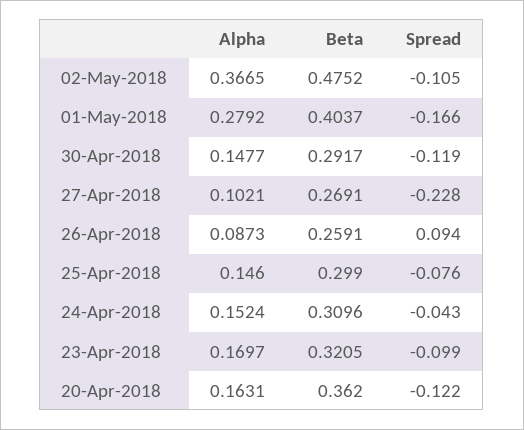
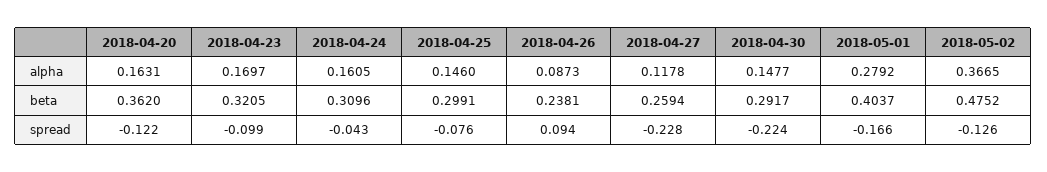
  {
    "Alpha": {
      "02-May-2018": 0.3665,
      "01-May-2018": 0.2792,
      "30-Apr-2018": 0.1477,
-     "27-Apr-2018": 0.1021,
+     "27-Apr-2018": 0.1178,
      "26-Apr-2018": 0.0873,
      "25-Apr-2018": 0.146,
-     "24-Apr-2018": 0.1524,
+     "24-Apr-2018": 0.1605,
      "23-Apr-2018": 0.1697,
      "20-Apr-2018": 0.1631
    },
    "Beta": {
      "02-May-2018": 0.4752,
      "01-May-2018": 0.4037,
      "30-Apr-2018": 0.2917,
-     "27-Apr-2018": 0.2691,
+     "27-Apr-2018": 0.2594,
-     "26-Apr-2018": 0.2591,
+     "26-Apr-2018": 0.2381,
-     "25-Apr-2018": 0.299,
+     "25-Apr-2018": 0.2991,
      "24-Apr-2018": 0.3096,
      "23-Apr-2018": 0.3205,
      "20-Apr-2018": 0.362
    },
    "Spread": {
-     "02-May-2018": -0.105,
+     "02-May-2018": -0.126,
      "01-May-2018": -0.166,
-     "30-Apr-2018": -0.119,
+     "30-Apr-2018": -0.224,
      "27-Apr-2018": -0.228,
      "26-Apr-2018": 0.094,
      "25-Apr-2018": -0.076,
      "24-Apr-2018": -0.043,
      "23-Apr-2018": -0.099,
      "20-Apr-2018": -0.122
    }
  }

